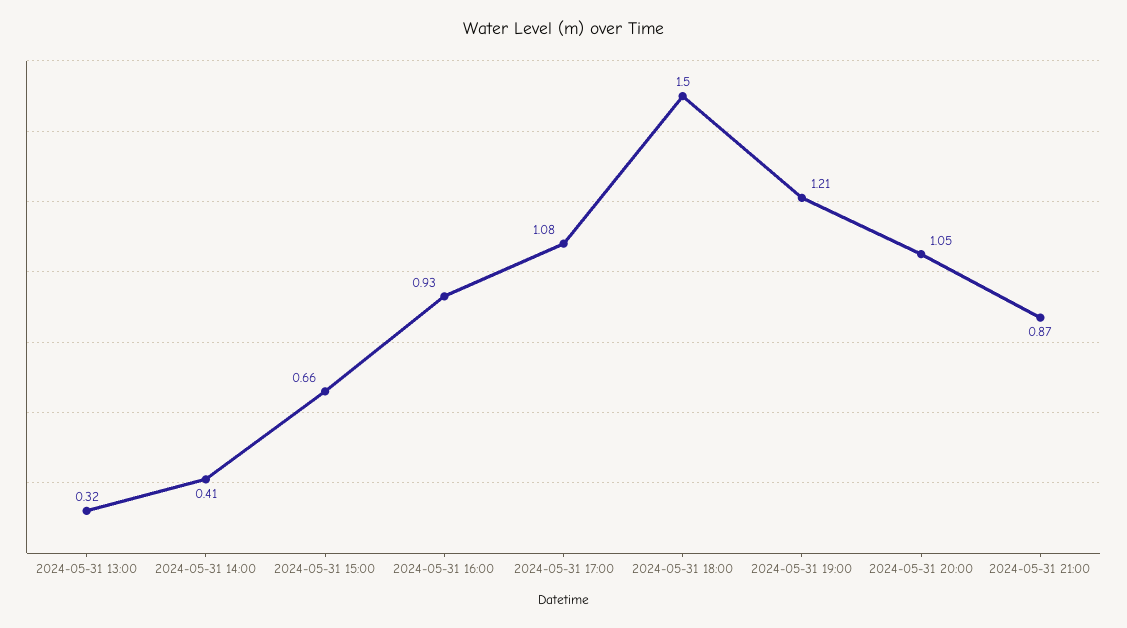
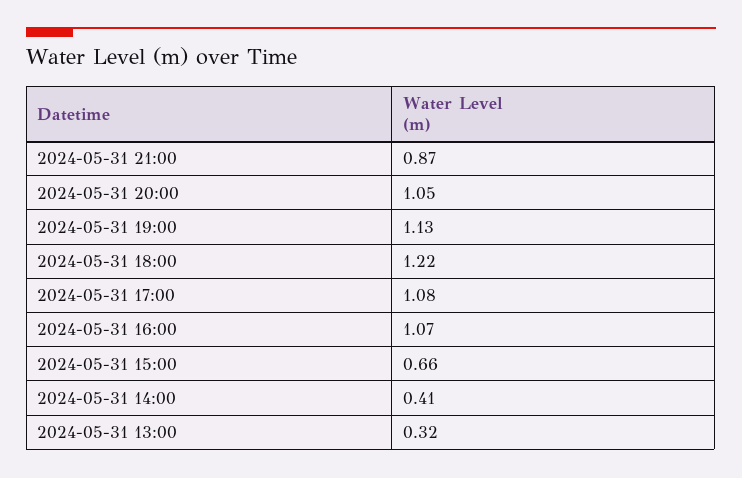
  {
    "2024-05-31 13:00": 0.32,
    "2024-05-31 14:00": 0.41,
    "2024-05-31 15:00": 0.66,
-   "2024-05-31 16:00": 0.93,
+   "2024-05-31 16:00": 1.07,
    "2024-05-31 17:00": 1.08,
-   "2024-05-31 18:00": 1.5,
+   "2024-05-31 18:00": 1.22,
-   "2024-05-31 19:00": 1.21,
+   "2024-05-31 19:00": 1.13,
    "2024-05-31 20:00": 1.05,
    "2024-05-31 21:00": 0.87
  }

